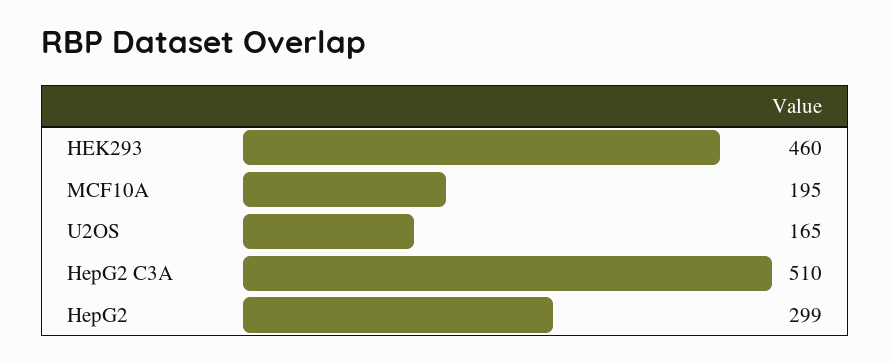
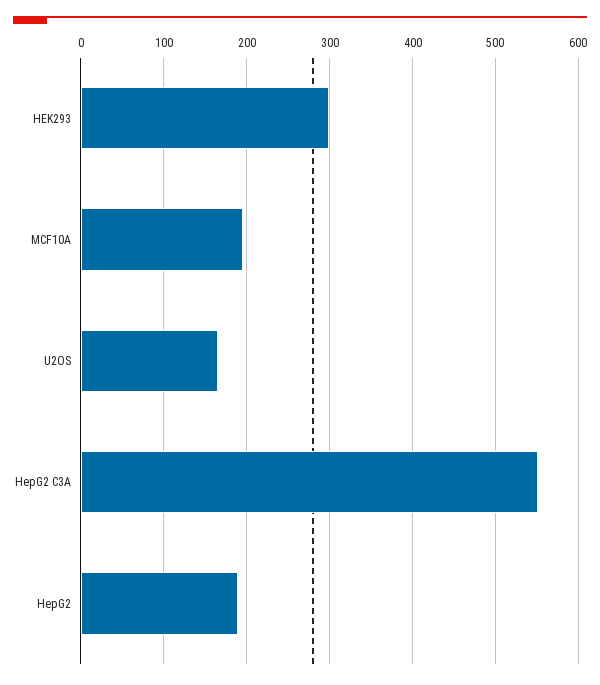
  {
-   "HEK293": 460,
+   "HEK293": 300,
    "MCF10A": 195,
    "U2OS": 165,
-   "HepG2 C3A": 510,
+   "HepG2 C3A": 550,
-   "HepG2": 299
+   "HepG2": 190
  }

